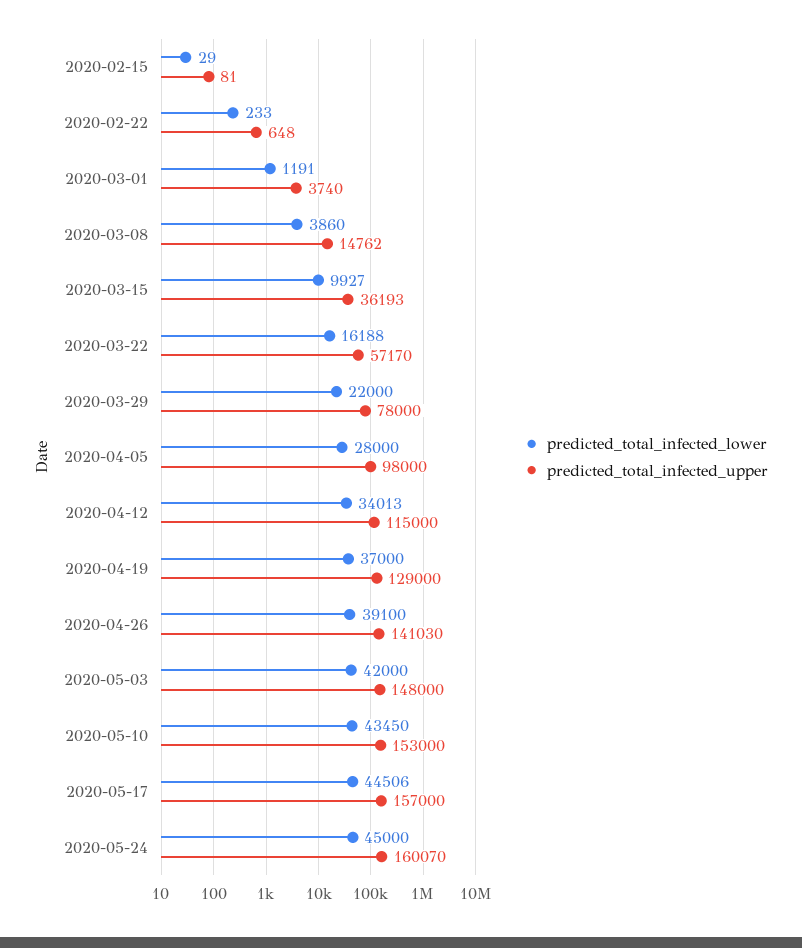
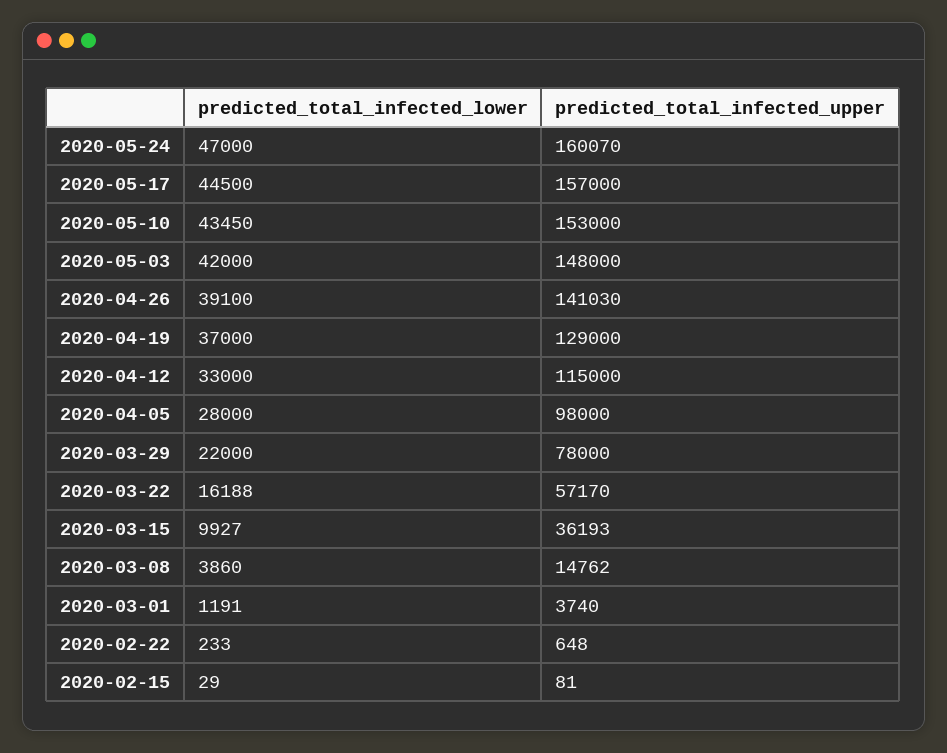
  {
    "predicted_total_infected_lower": {
      "2020-02-15": 29,
      "2020-02-22": 233,
      "2020-03-01": 1191,
      "2020-03-08": 3860,
      "2020-03-15": 9927,
      "2020-03-22": 16188,
      "2020-03-29": 22000,
      "2020-04-05": 28000,
-     "2020-04-12": 34013,
+     "2020-04-12": 33000,
      "2020-04-19": 37000,
      "2020-04-26": 39100,
      "2020-05-03": 42000,
      "2020-05-10": 43450,
-     "2020-05-17": 44506,
+     "2020-05-17": 44500,
-     "2020-05-24": 45000
+     "2020-05-24": 47000
    },
    "predicted_total_infected_upper": {
      "2020-02-15": 81,
      "2020-02-22": 648,
      "2020-03-01": 3740,
      "2020-03-08": 14762,
      "2020-03-15": 36193,
      "2020-03-22": 57170,
      "2020-03-29": 78000,
      "2020-04-05": 98000,
      "2020-04-12": 115000,
      "2020-04-19": 129000,
      "2020-04-26": 141030,
      "2020-05-03": 148000,
      "2020-05-10": 153000,
      "2020-05-17": 157000,
      "2020-05-24": 160070
    }
  }

